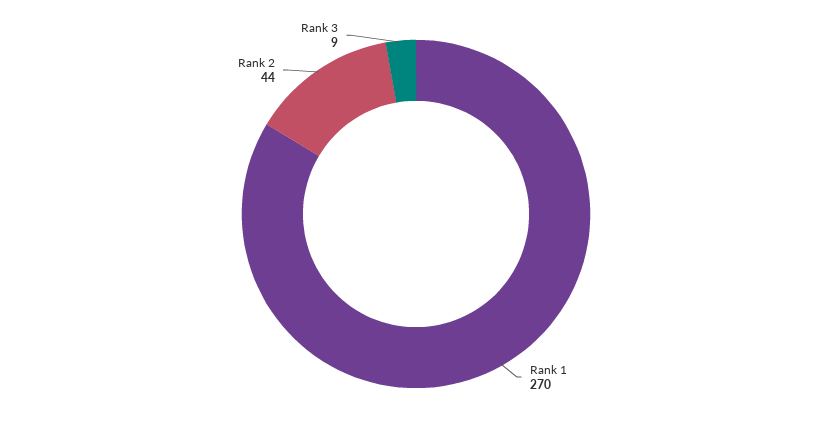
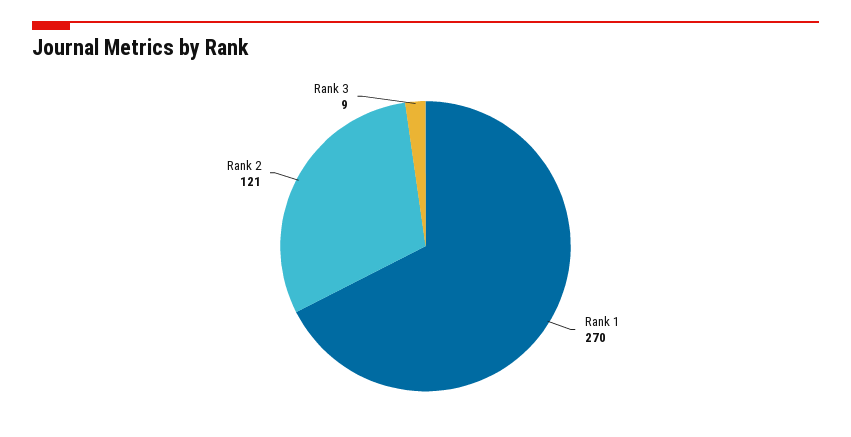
  {
    "Rank 1": 270,
-   "Rank 2": 44,
+   "Rank 2": 121,
    "Rank 3": 9
  }

